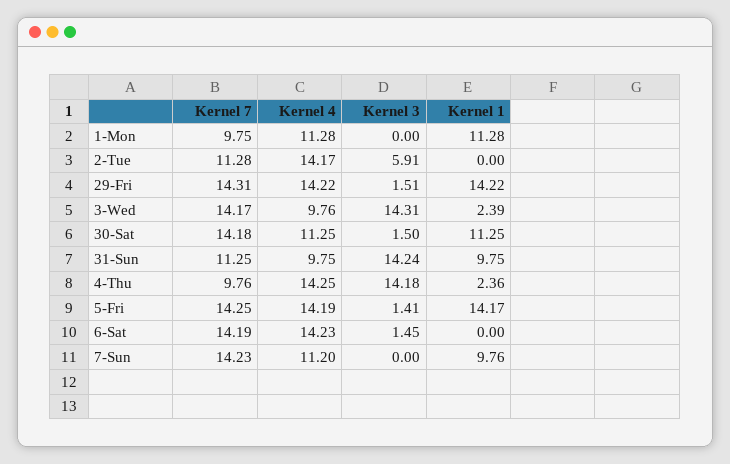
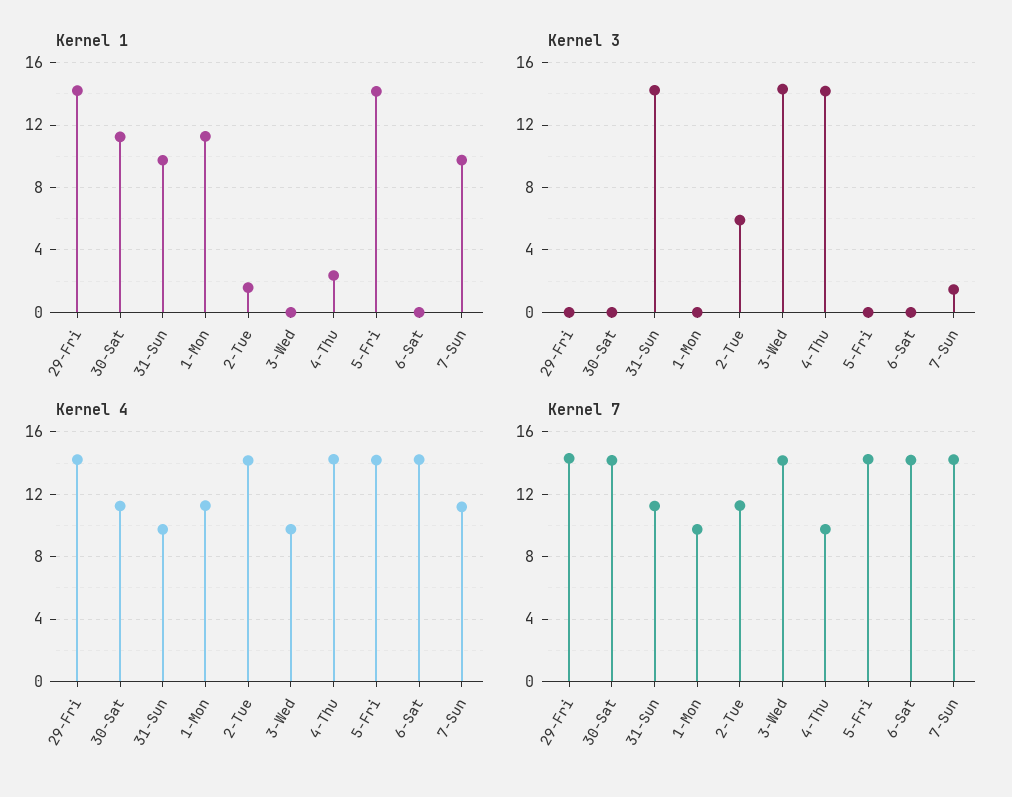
  {
    "Kernel 7": {
      "1-Mon": 9.75,
      "2-Tue": 11.28,
      "29-Fri": 14.31,
      "3-Wed": 14.17,
      "30-Sat": 14.18,
      "31-Sun": 11.25,
      "4-Thu": 9.76,
      "5-Fri": 14.25,
      "6-Sat": 14.19,
      "7-Sun": 14.23
    },
    "Kernel 4": {
      "1-Mon": 11.28,
      "2-Tue": 14.17,
      "29-Fri": 14.22,
      "3-Wed": 9.76,
      "30-Sat": 11.25,
      "31-Sun": 9.75,
      "4-Thu": 14.25,
      "5-Fri": 14.19,
      "6-Sat": 14.23,
      "7-Sun": 11.2
    },
    "Kernel 3": {
      "1-Mon": 0,
      "2-Tue": 5.91,
-     "29-Fri": 1.51,
+     "29-Fri": 0,
      "3-Wed": 14.31,
-     "30-Sat": 1.5,
+     "30-Sat": 0,
      "31-Sun": 14.24,
      "4-Thu": 14.18,
-     "5-Fri": 1.41,
+     "5-Fri": 0,
-     "6-Sat": 1.45,
+     "6-Sat": 0,
-     "7-Sun": 0
+     "7-Sun": 1.5
    },
    "Kernel 1": {
      "1-Mon": 11.28,
-     "2-Tue": 0,
+     "2-Tue": 1.5,
      "29-Fri": 14.22,
-     "3-Wed": 2.39,
+     "3-Wed": 0,
      "30-Sat": 11.25,
      "31-Sun": 9.75,
      "4-Thu": 2.36,
      "5-Fri": 14.17,
      "6-Sat": 0,
      "7-Sun": 9.76
    }
  }

